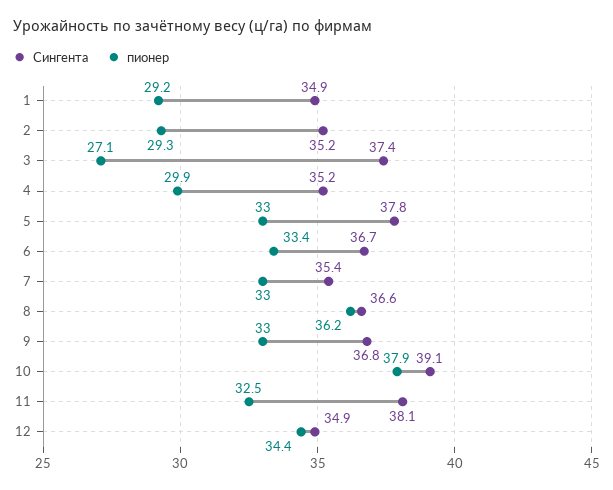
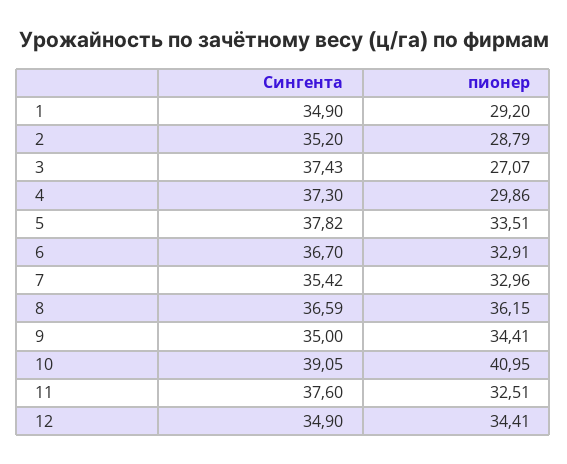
  {
    "Сингента": {
      "1": 34.9,
      "2": 35.2,
      "3": 37.43,
-     "4": 35.2,
+     "4": 37.3,
      "5": 37.82,
      "6": 36.7,
      "7": 35.42,
      "8": 36.59,
-     "9": 36.8,
+     "9": 35,
      "10": 39.05,
-     "11": 38.1,
+     "11": 37.6,
      "12": 34.9
    },
    "пионер": {
      "1": 29.2,
-     "2": 29.3,
+     "2": 28.79,
      "3": 27.07,
      "4": 29.86,
-     "5": 33,
+     "5": 33.51,
-     "6": 33.4,
+     "6": 32.91,
      "7": 32.96,
      "8": 36.15,
-     "9": 33,
+     "9": 34.41,
-     "10": 37.9,
+     "10": 40.95,
      "11": 32.51,
      "12": 34.41
    }
  }

